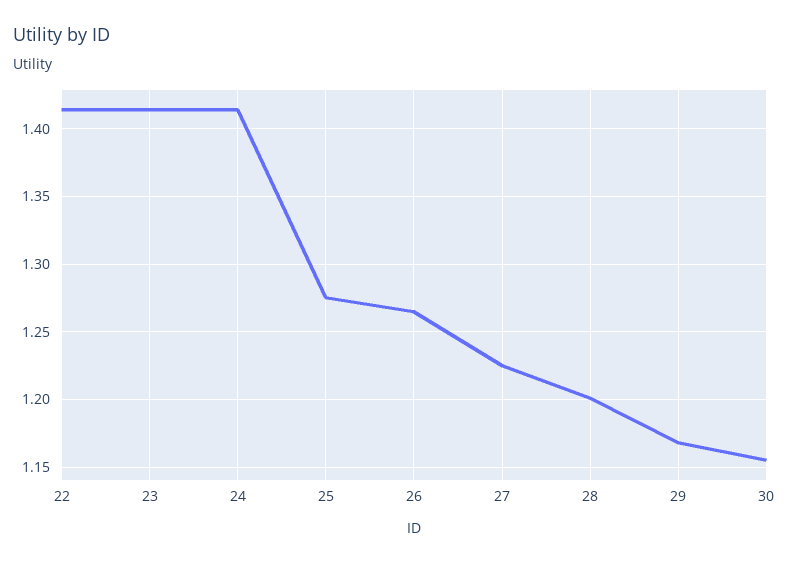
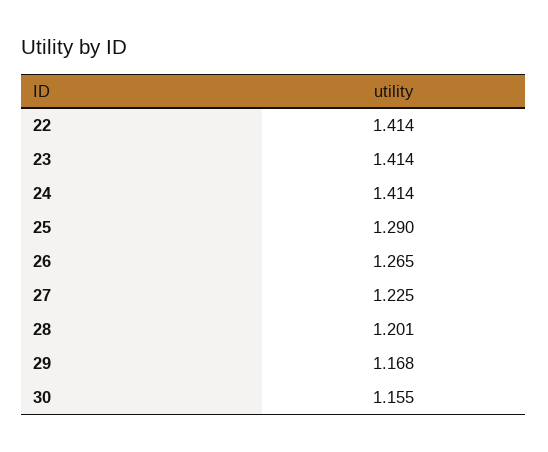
  {
    "22": 1.414,
    "23": 1.414,
    "24": 1.414,
-   "25": 1.275,
+   "25": 1.29,
    "26": 1.265,
    "27": 1.225,
    "28": 1.201,
    "29": 1.168,
    "30": 1.155
  }

